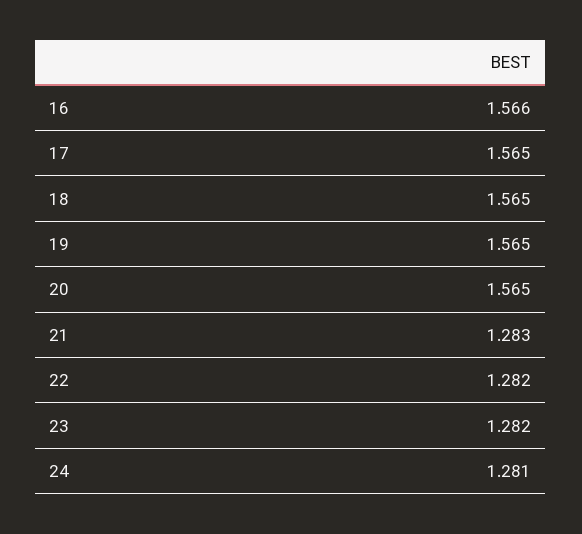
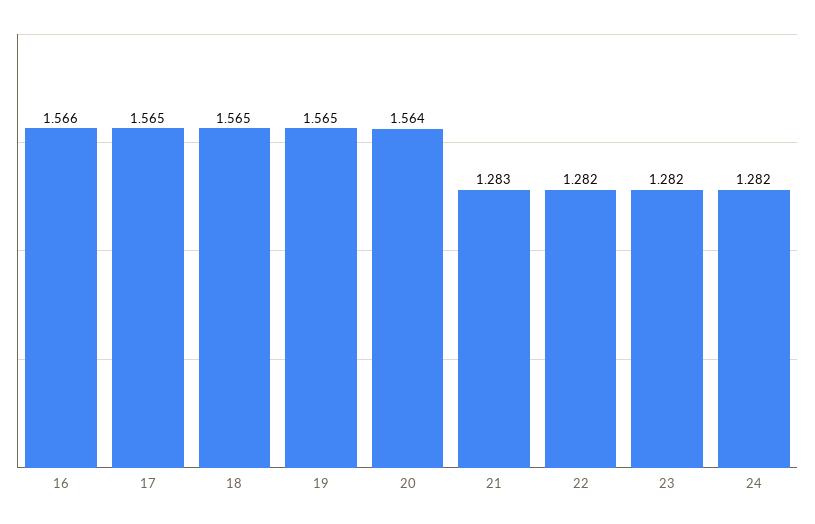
  {
    "16": 1.566,
    "17": 1.565,
    "18": 1.565,
    "19": 1.565,
-   "20": 1.565,
+   "20": 1.564,
    "21": 1.283,
    "22": 1.282,
    "23": 1.282,
-   "24": 1.281
+   "24": 1.282
  }

